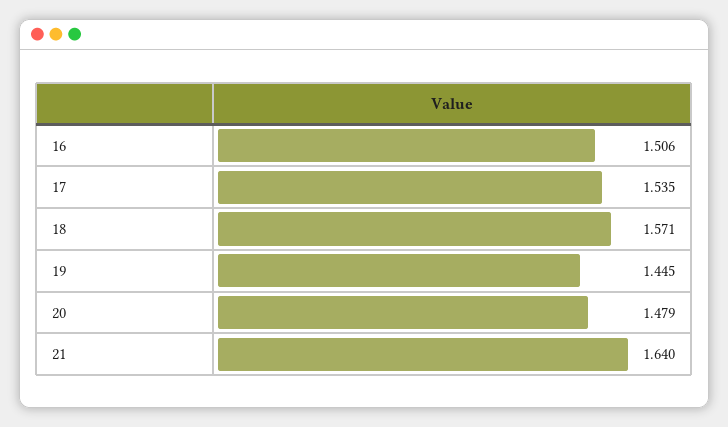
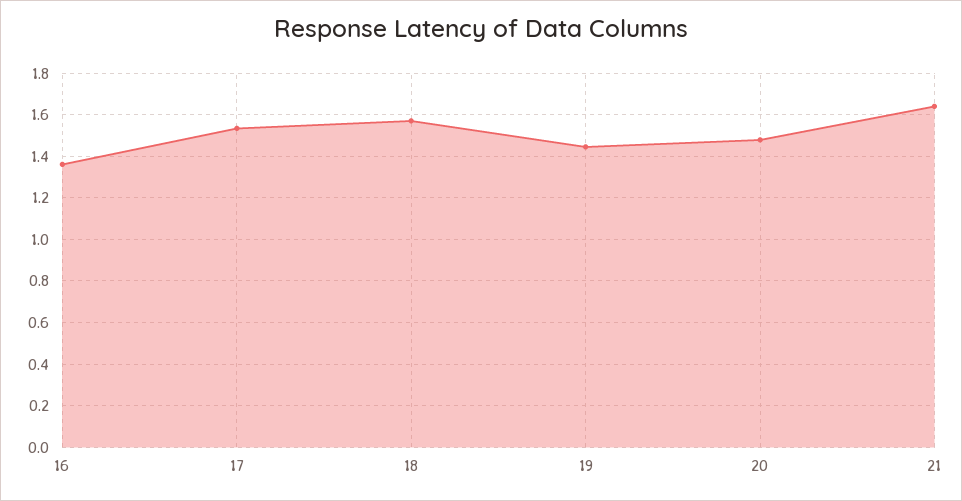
  {
-   "16": 1.506,
+   "16": 1.35,
    "17": 1.535,
    "18": 1.571,
    "19": 1.445,
    "20": 1.479,
    "21": 1.64
  }

